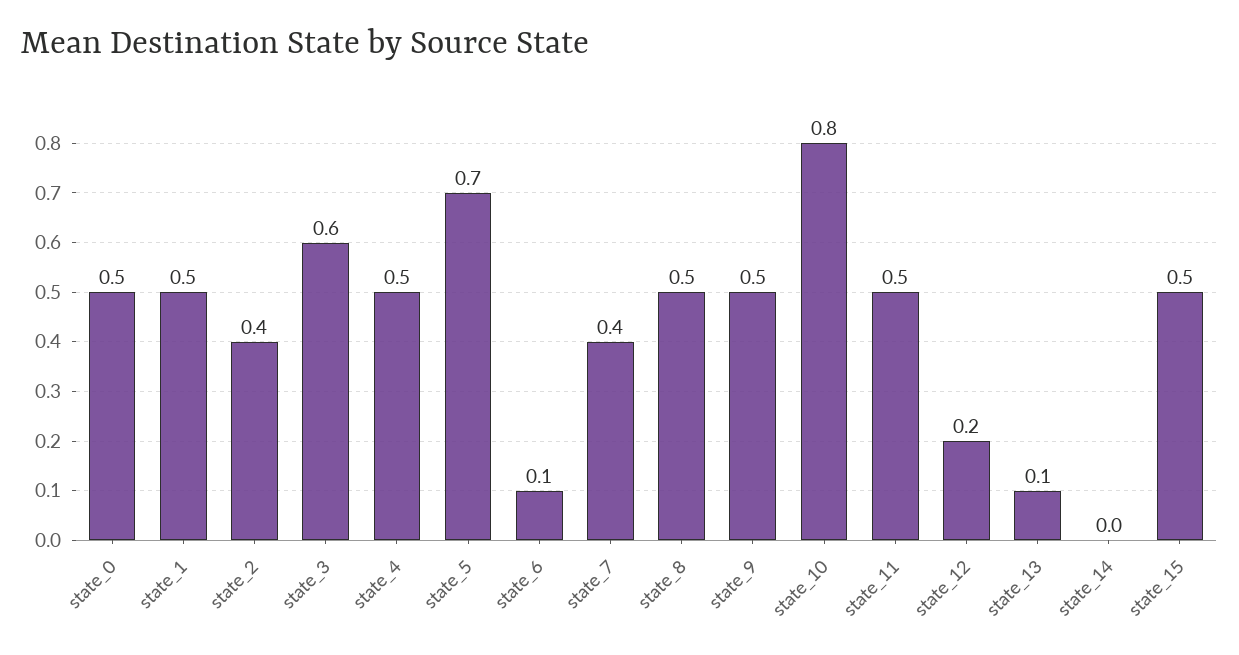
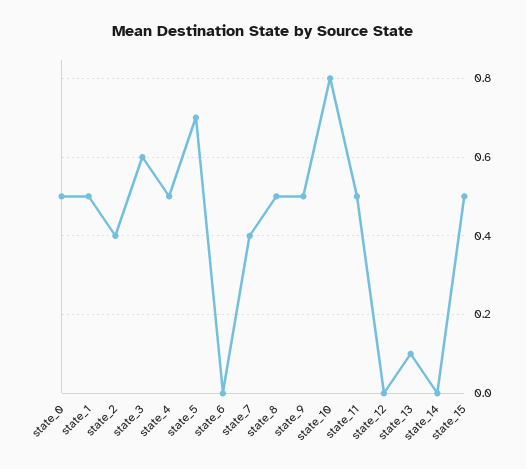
  {
    "state_0": 0.5,
    "state_1": 0.5,
    "state_2": 0.4,
    "state_3": 0.6,
    "state_4": 0.5,
    "state_5": 0.7,
-   "state_6": 0.1,
+   "state_6": 0,
    "state_7": 0.4,
    "state_8": 0.5,
    "state_9": 0.5,
    "state_10": 0.8,
    "state_11": 0.5,
-   "state_12": 0.2,
+   "state_12": 0,
    "state_13": 0.1,
    "state_14": 0,
    "state_15": 0.5
  }

